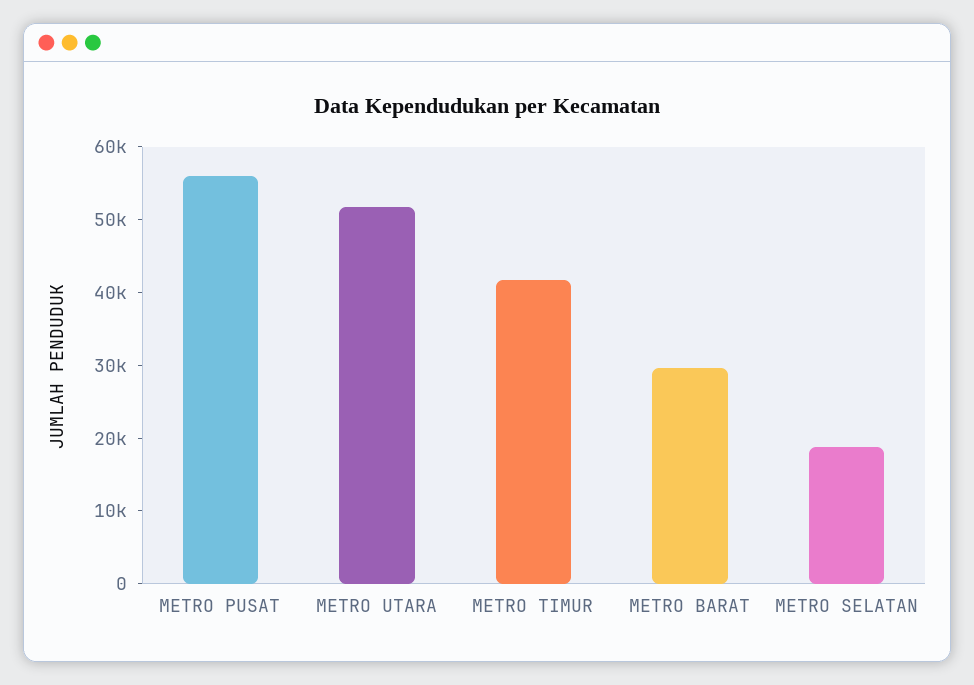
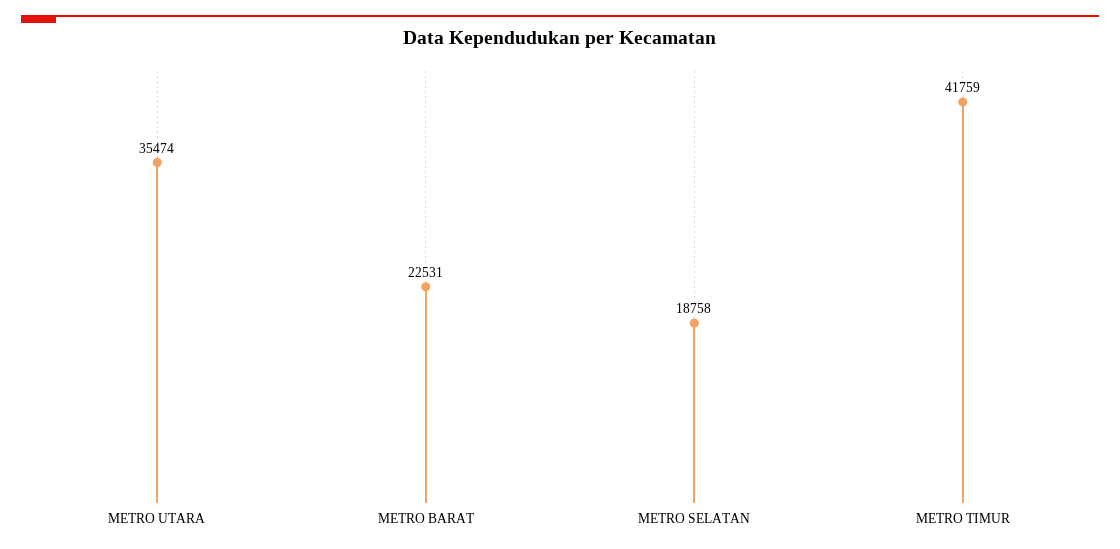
  {
-   "METRO PUSAT": 56000,
-   "METRO UTARA": 52000,
+   "METRO UTARA": 35474,
    "METRO TIMUR": 41759,
-   "METRO BARAT": 30000,
+   "METRO BARAT": 22531,
    "METRO SELATAN": 18758
  }

